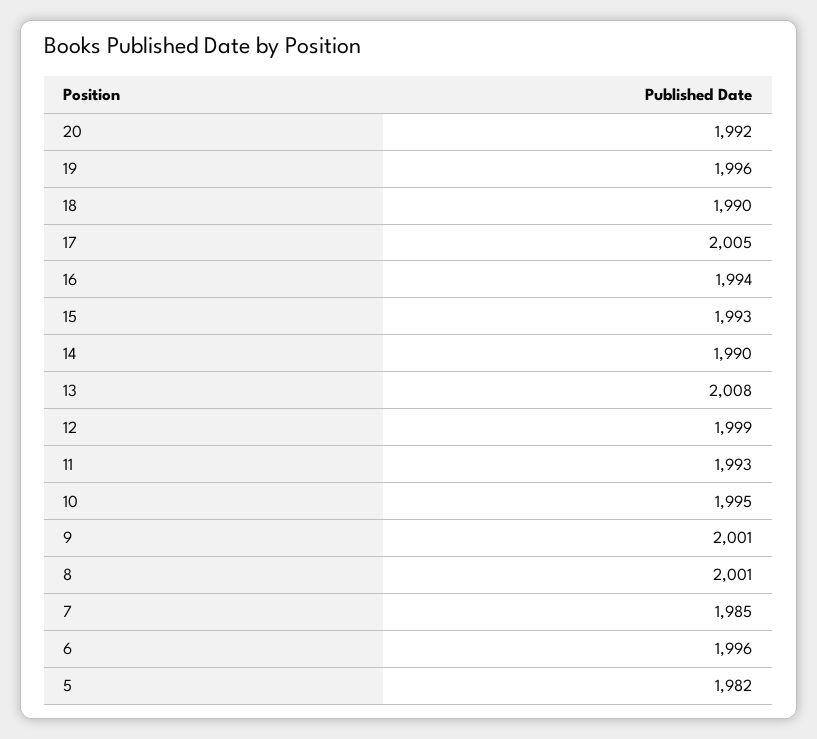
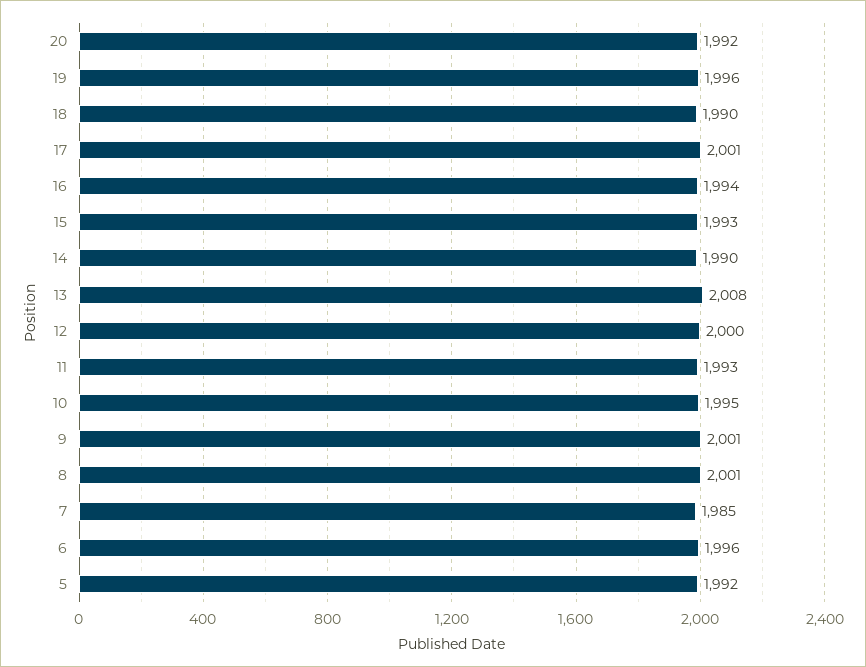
  {
    "20": 1992,
    "19": 1996,
    "18": 1990,
-   "17": 2005,
+   "17": 2001,
    "16": 1994,
    "15": 1993,
    "14": 1990,
    "13": 2008,
-   "12": 1999,
+   "12": 2000,
    "11": 1993,
    "10": 1995,
    "9": 2001,
    "8": 2001,
    "7": 1985,
    "6": 1996,
-   "5": 1982
+   "5": 1992
  }

